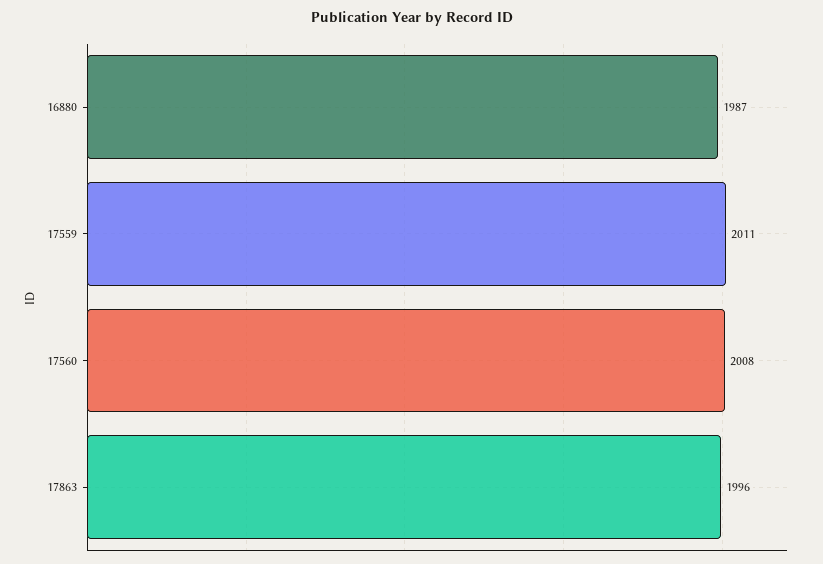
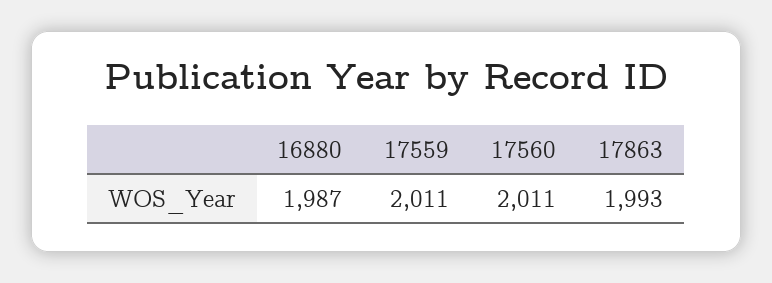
  {
    "16880": 1987,
    "17559": 2011,
-   "17560": 2008,
+   "17560": 2011,
-   "17863": 1996
+   "17863": 1993
  }

